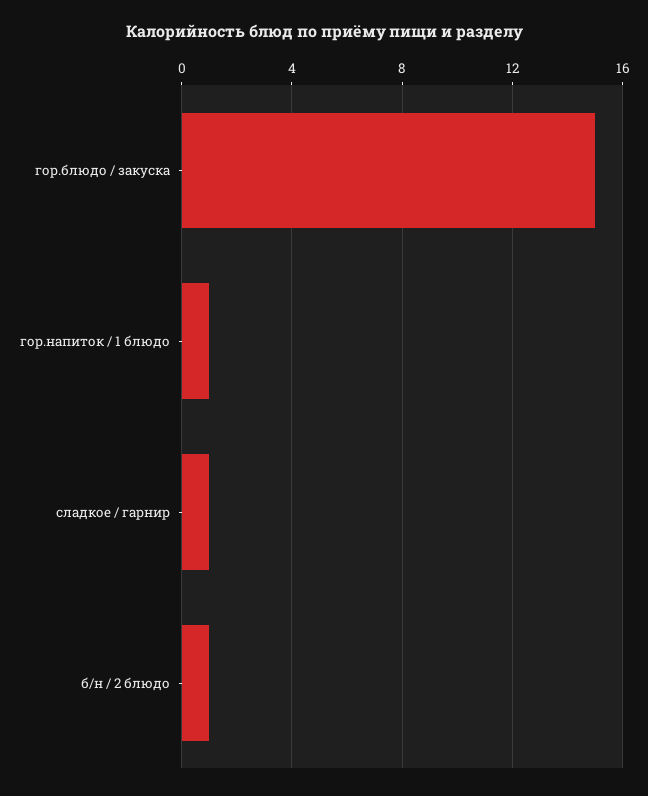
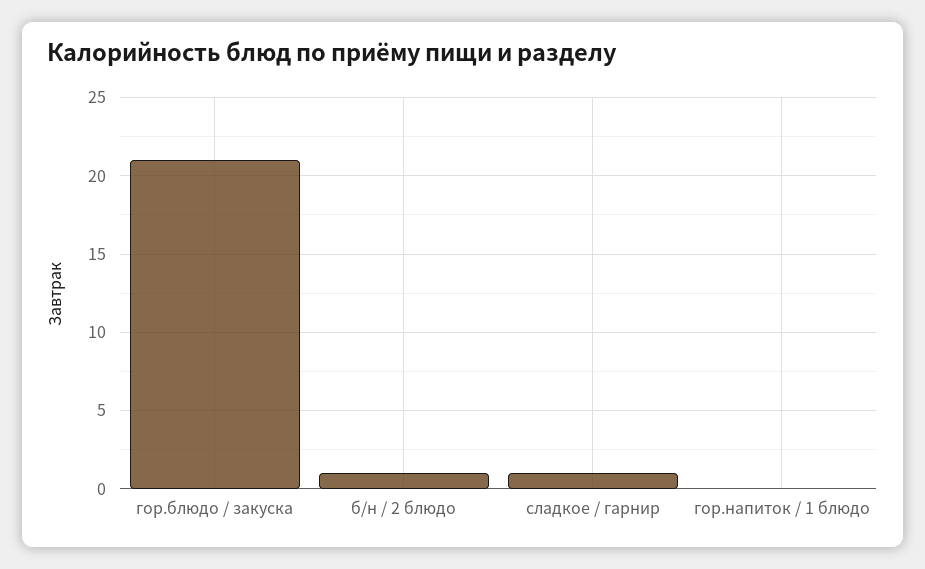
  {
-   "гор.блюдо / закуска": 15,
+   "гор.блюдо / закуска": 21,
-   "гор.напиток / 1 блюдо": 1,
+   "гор.напиток / 1 блюдо": 0,
    "сладкое / гарнир": 1,
    "б/н / 2 блюдо": 1
  }

